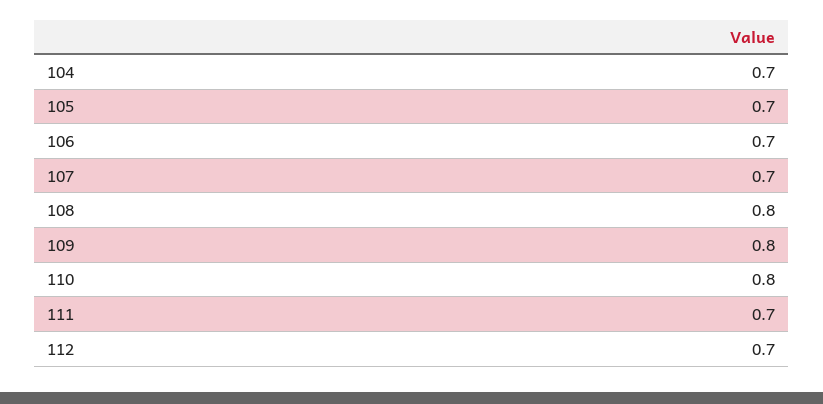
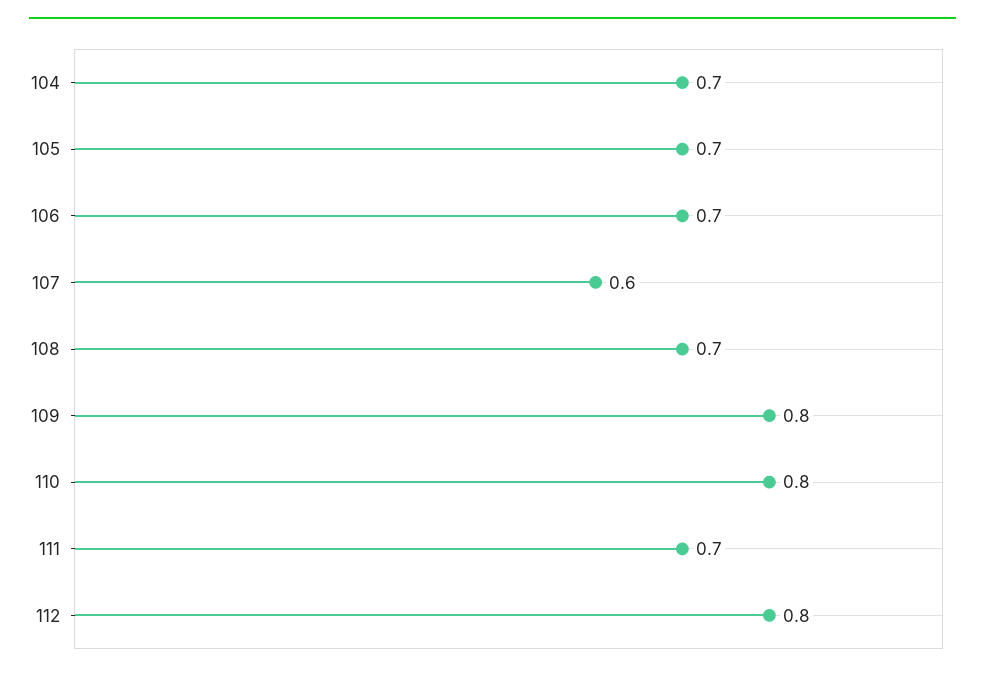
  {
    "104": 0.7,
    "105": 0.7,
    "106": 0.7,
-   "107": 0.7,
+   "107": 0.6,
-   "108": 0.8,
+   "108": 0.7,
    "109": 0.8,
    "110": 0.8,
    "111": 0.7,
-   "112": 0.7
+   "112": 0.8
  }

